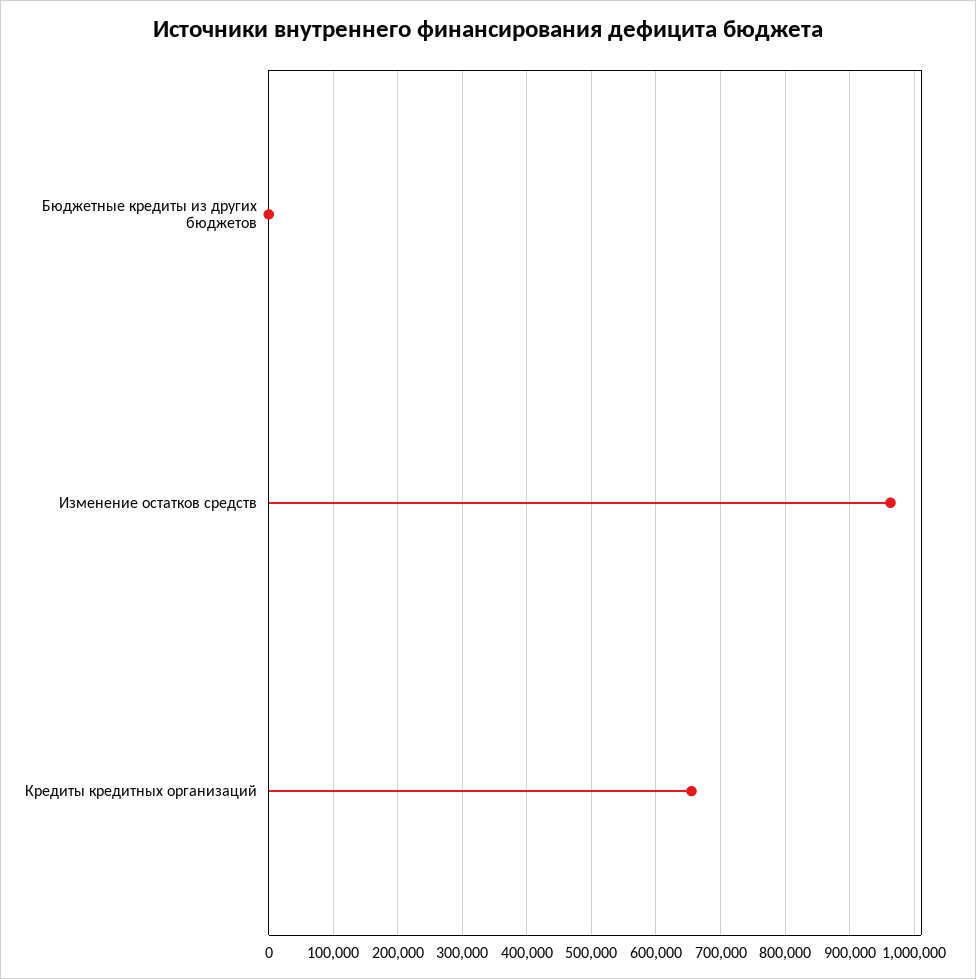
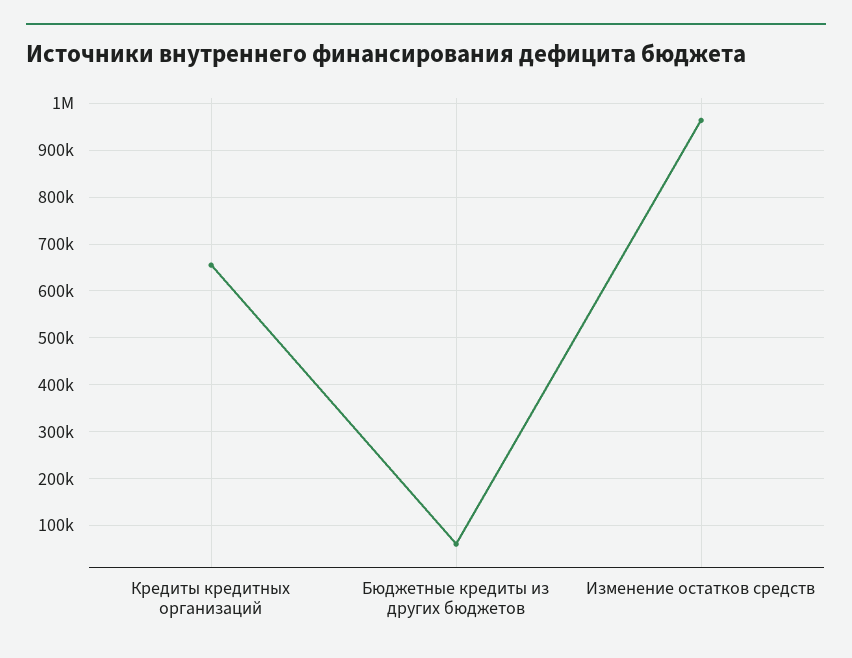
  {
-   "Бюджетные кредиты из других бюджетов": 0,
+   "Бюджетные кредиты из других бюджетов": 60000,
    "Изменение остатков средств": 960000,
    "Кредиты кредитных организаций": 660000
  }

